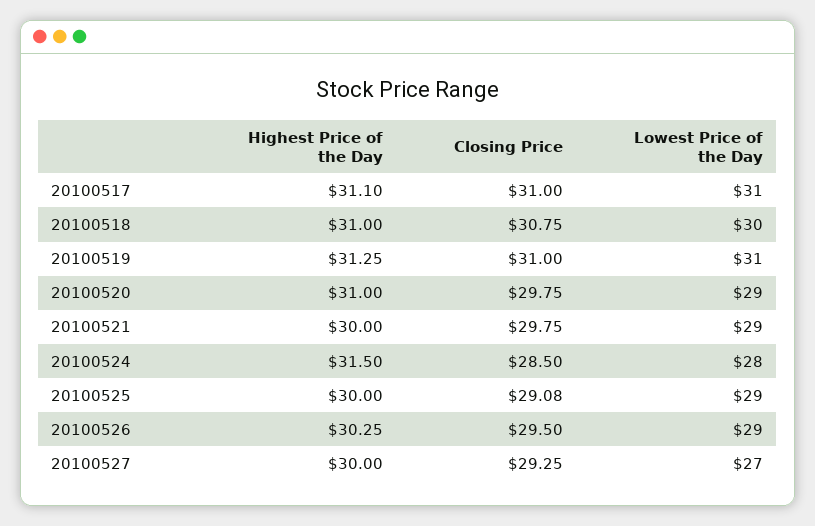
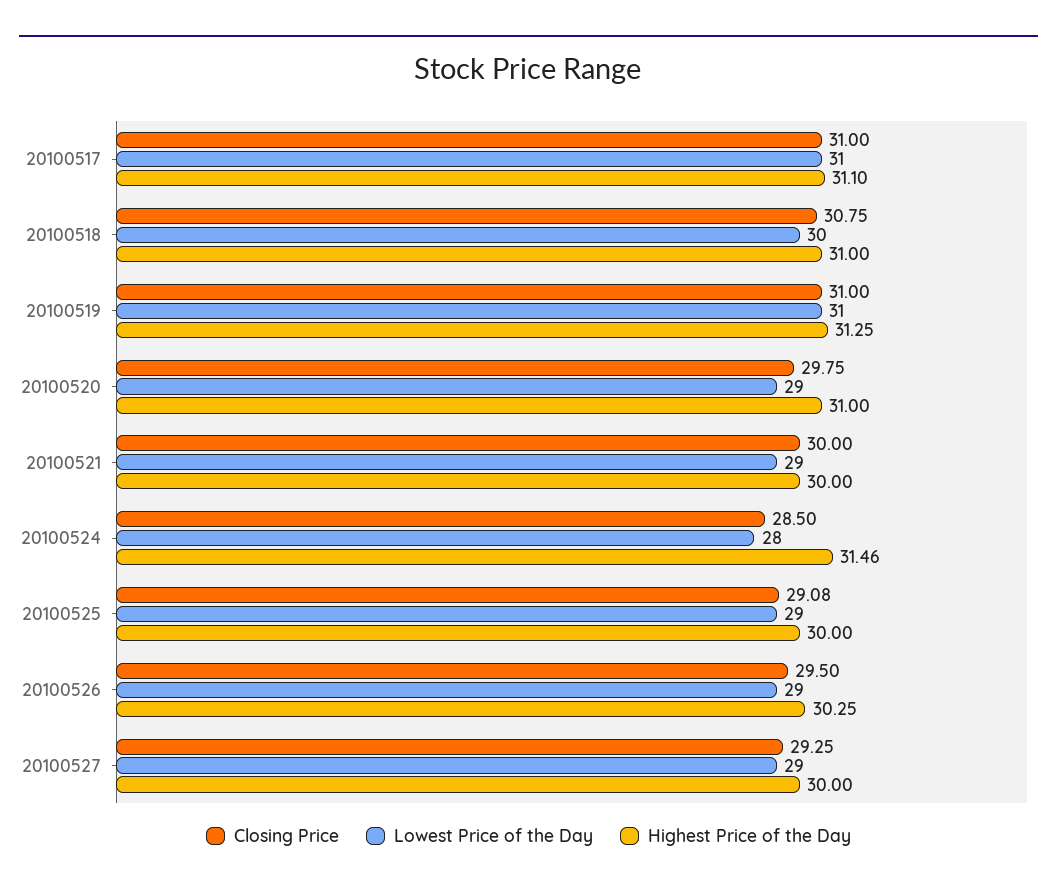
  {
    "Highest Price of the Day": {
      "20100517": 31.1,
      "20100518": 31,
      "20100519": 31.25,
      "20100520": 31,
      "20100521": 30,
-     "20100524": 31.5,
+     "20100524": 31.46,
      "20100525": 30,
      "20100526": 30.25,
      "20100527": 30
    },
    "Closing Price": {
      "20100517": 31,
      "20100518": 30.75,
      "20100519": 31,
      "20100520": 29.75,
-     "20100521": 29.75,
+     "20100521": 30,
      "20100524": 28.5,
      "20100525": 29.08,
      "20100526": 29.5,
      "20100527": 29.25
    },
    "Lowest Price of the Day": {
      "20100517": 31,
      "20100518": 30,
      "20100519": 31,
      "20100520": 29,
      "20100521": 29,
      "20100524": 28,
      "20100525": 29,
      "20100526": 29,
-     "20100527": 27
+     "20100527": 29
    }
  }

